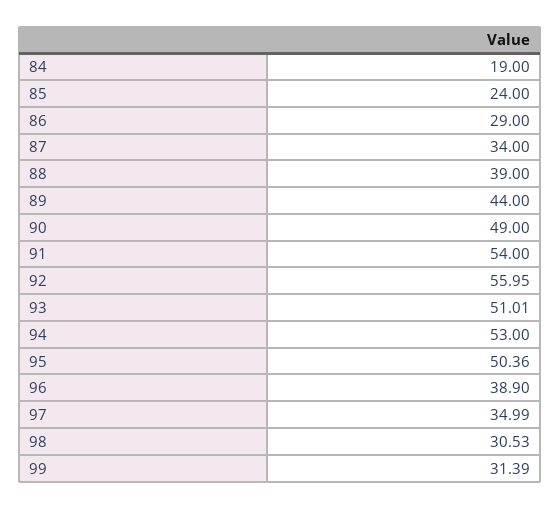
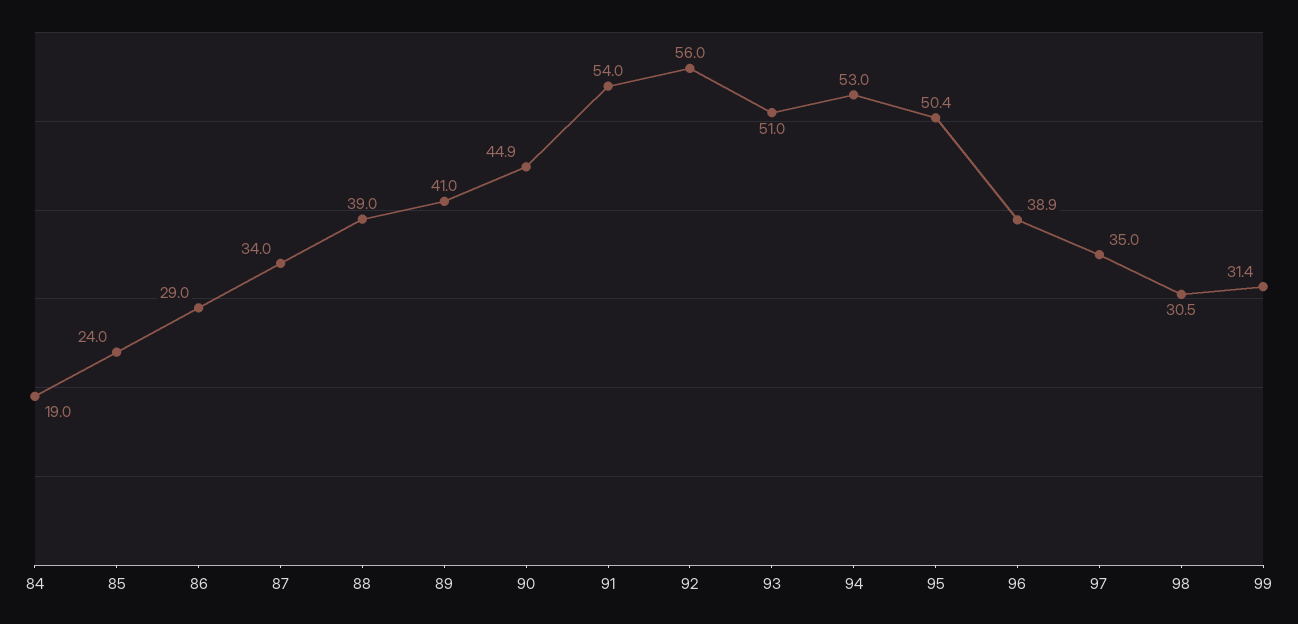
  {
    "84": 19,
    "85": 24,
    "86": 29,
    "87": 34,
    "88": 39,
-   "89": 44,
+   "89": 41,
-   "90": 49,
+   "90": 44.9,
    "91": 54,
    "92": 55.95,
    "93": 51.01,
    "94": 53,
    "95": 50.36,
    "96": 38.9,
    "97": 34.99,
    "98": 30.53,
    "99": 31.39
  }

